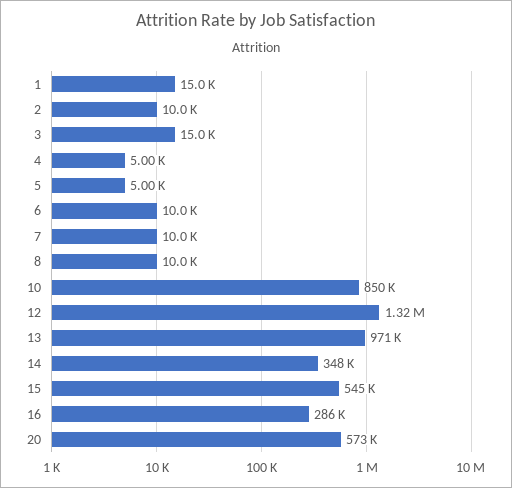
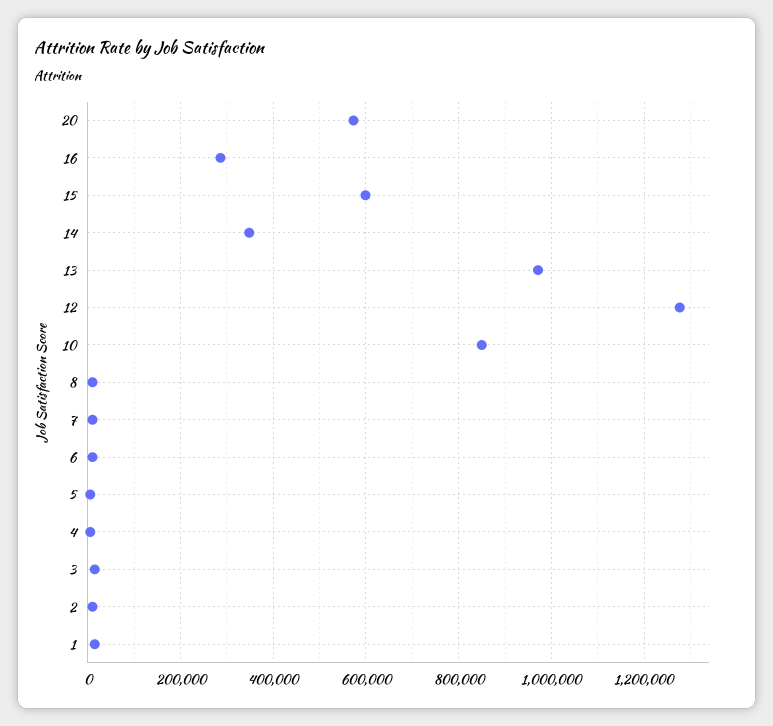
  {
    "1": 15000,
    "2": 10000,
    "3": 15000,
    "4": 5000,
    "5": 5000,
    "6": 10000,
    "7": 10000,
    "8": 10000,
    "10": 850000,
-   "12": 1320000,
+   "12": 1280000,
    "13": 971000,
    "14": 348000,
-   "15": 545000,
+   "15": 600000,
    "16": 286000,
    "20": 573000
  }

